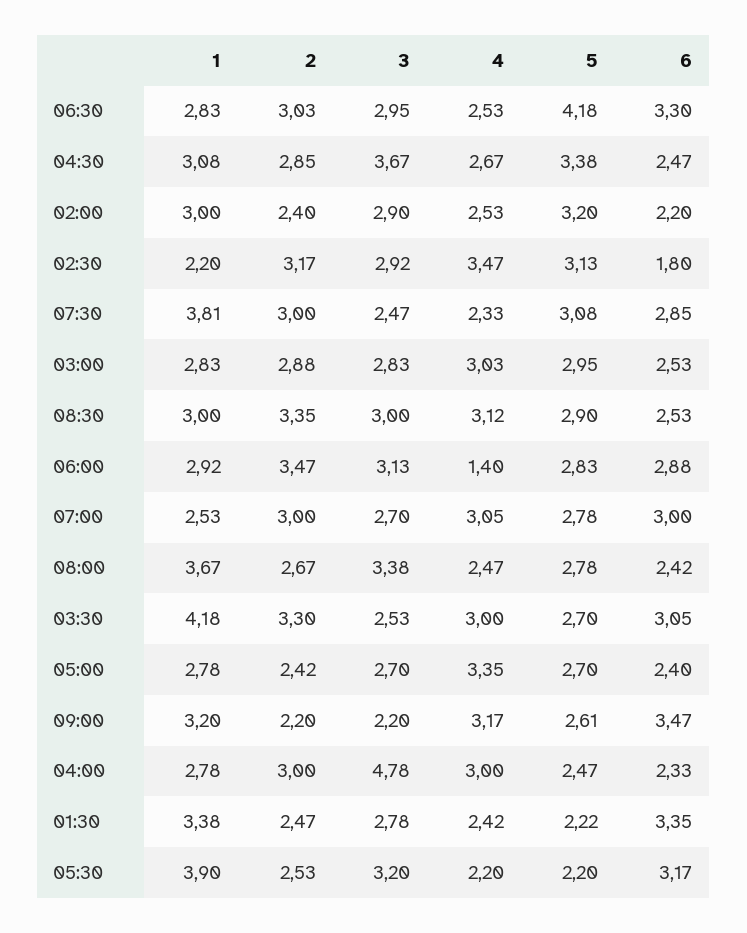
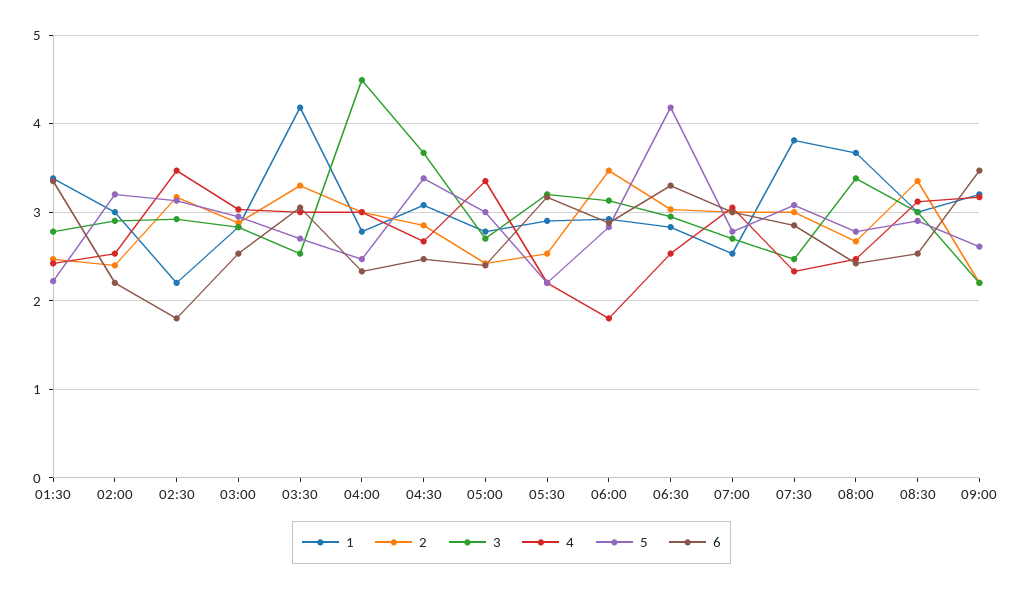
  {
    "1": {
      "06:30": 2.83,
      "04:30": 3.08,
      "02:00": 3,
      "02:30": 2.2,
      "07:30": 3.81,
      "03:00": 2.83,
      "08:30": 3,
      "06:00": 2.92,
      "07:00": 2.53,
      "08:00": 3.67,
      "03:30": 4.18,
      "05:00": 2.78,
      "09:00": 3.2,
      "04:00": 2.78,
      "01:30": 3.38,
-     "05:30": 3.9
+     "05:30": 2.9
    },
    "2": {
      "06:30": 3.03,
      "04:30": 2.85,
      "02:00": 2.4,
      "02:30": 3.17,
      "07:30": 3,
      "03:00": 2.88,
      "08:30": 3.35,
      "06:00": 3.47,
      "07:00": 3,
      "08:00": 2.67,
      "03:30": 3.3,
      "05:00": 2.42,
      "09:00": 2.2,
      "04:00": 3,
      "01:30": 2.47,
      "05:30": 2.53
    },
    "3": {
      "06:30": 2.95,
      "04:30": 3.67,
      "02:00": 2.9,
      "02:30": 2.92,
      "07:30": 2.47,
      "03:00": 2.83,
      "08:30": 3,
      "06:00": 3.13,
      "07:00": 2.7,
      "08:00": 3.38,
      "03:30": 2.53,
      "05:00": 2.7,
      "09:00": 2.2,
-     "04:00": 4.78,
+     "04:00": 4.5,
      "01:30": 2.78,
      "05:30": 3.2
    },
    "4": {
      "06:30": 2.53,
      "04:30": 2.67,
      "02:00": 2.53,
      "02:30": 3.47,
      "07:30": 2.33,
      "03:00": 3.03,
      "08:30": 3.12,
-     "06:00": 1.4,
+     "06:00": 1.8,
      "07:00": 3.05,
      "08:00": 2.47,
      "03:30": 3,
      "05:00": 3.35,
      "09:00": 3.17,
      "04:00": 3,
      "01:30": 2.42,
      "05:30": 2.2
    },
    "5": {
      "06:30": 4.18,
      "04:30": 3.38,
      "02:00": 3.2,
      "02:30": 3.13,
      "07:30": 3.08,
      "03:00": 2.95,
      "08:30": 2.9,
      "06:00": 2.83,
      "07:00": 2.78,
      "08:00": 2.78,
      "03:30": 2.7,
-     "05:00": 2.7,
+     "05:00": 3,
      "09:00": 2.61,
      "04:00": 2.47,
      "01:30": 2.22,
      "05:30": 2.2
    },
    "6": {
      "06:30": 3.3,
      "04:30": 2.47,
      "02:00": 2.2,
      "02:30": 1.8,
      "07:30": 2.85,
      "03:00": 2.53,
      "08:30": 2.53,
      "06:00": 2.88,
      "07:00": 3,
      "08:00": 2.42,
      "03:30": 3.05,
      "05:00": 2.4,
      "09:00": 3.47,
      "04:00": 2.33,
      "01:30": 3.35,
      "05:30": 3.17
    }
  }

